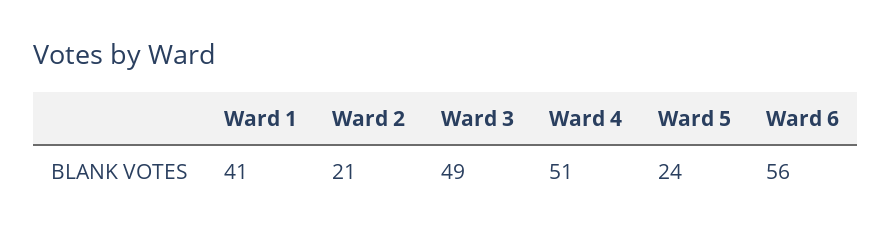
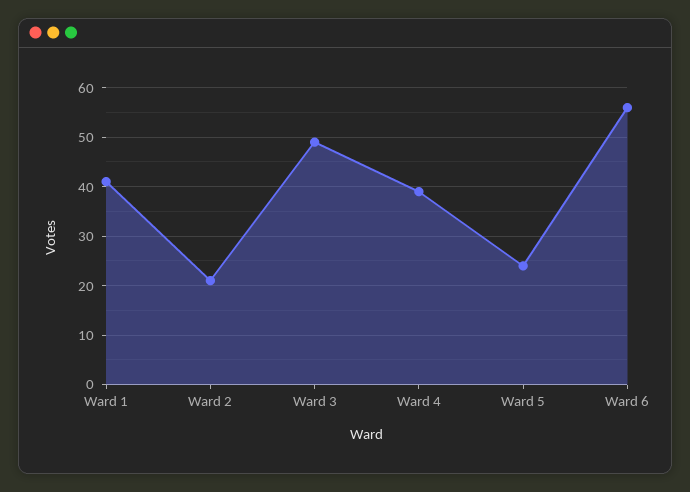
  {
    "Ward 1": 41,
    "Ward 2": 21,
    "Ward 3": 49,
-   "Ward 4": 51,
+   "Ward 4": 40,
    "Ward 5": 24,
    "Ward 6": 56
  }

